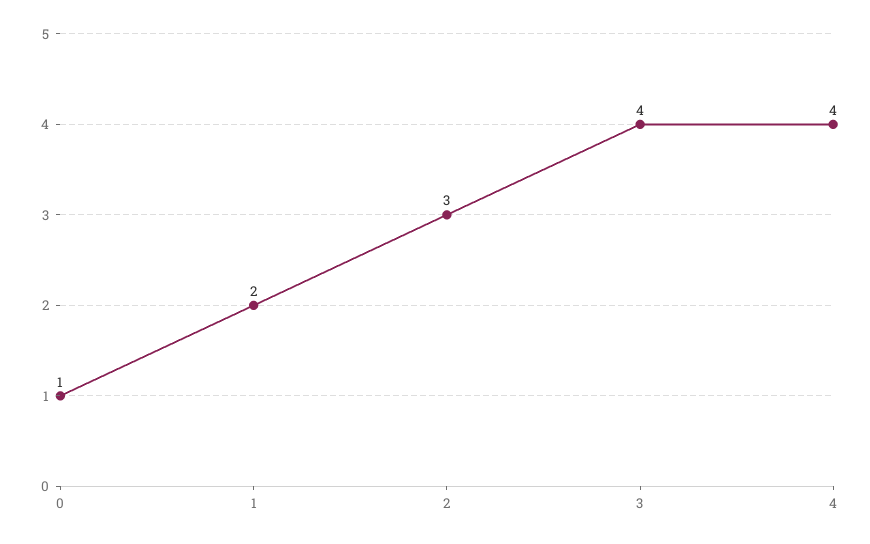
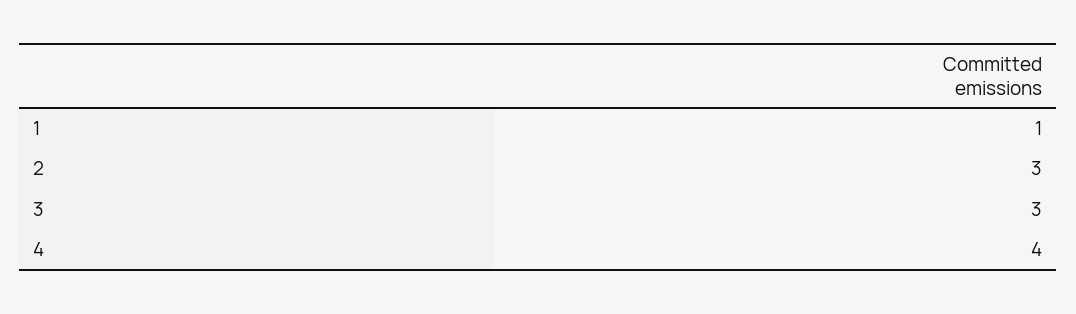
  {
-   "0": 1,
-   "1": 2,
+   "1": 1,
    "2": 3,
-   "3": 4,
+   "3": 3,
    "4": 4
  }

